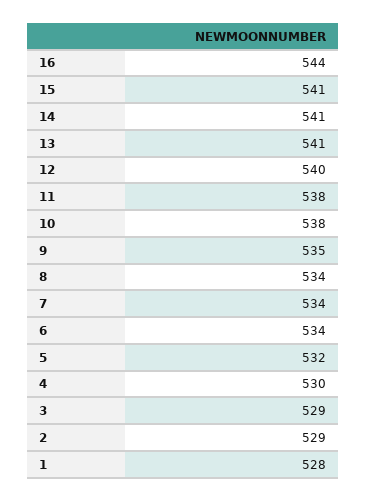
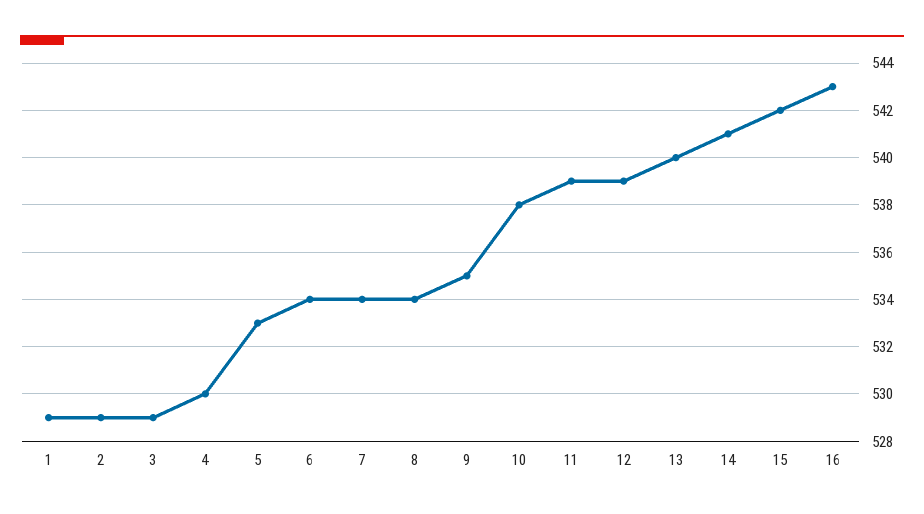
  {
-   "16": 544,
+   "16": 543,
-   "15": 541,
+   "15": 542,
    "14": 541,
-   "13": 541,
+   "13": 540,
-   "12": 540,
+   "12": 539,
-   "11": 538,
+   "11": 539,
    "10": 538,
    "9": 535,
    "8": 534,
    "7": 534,
    "6": 534,
-   "5": 532,
+   "5": 533,
    "4": 530,
    "3": 529,
    "2": 529,
-   "1": 528
+   "1": 529
  }

